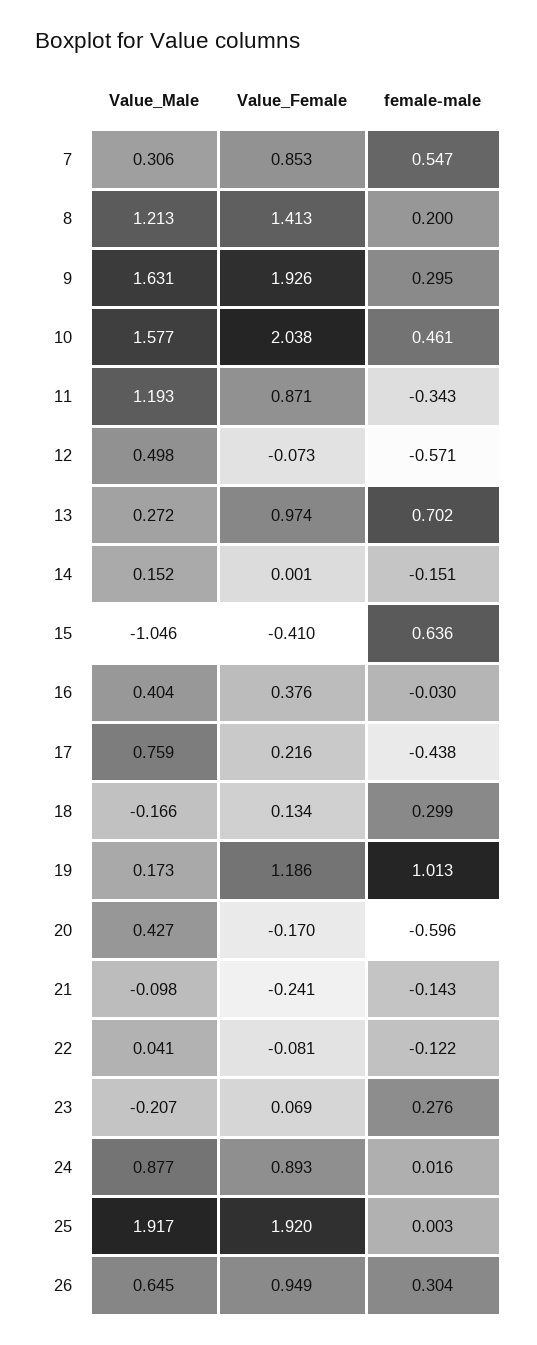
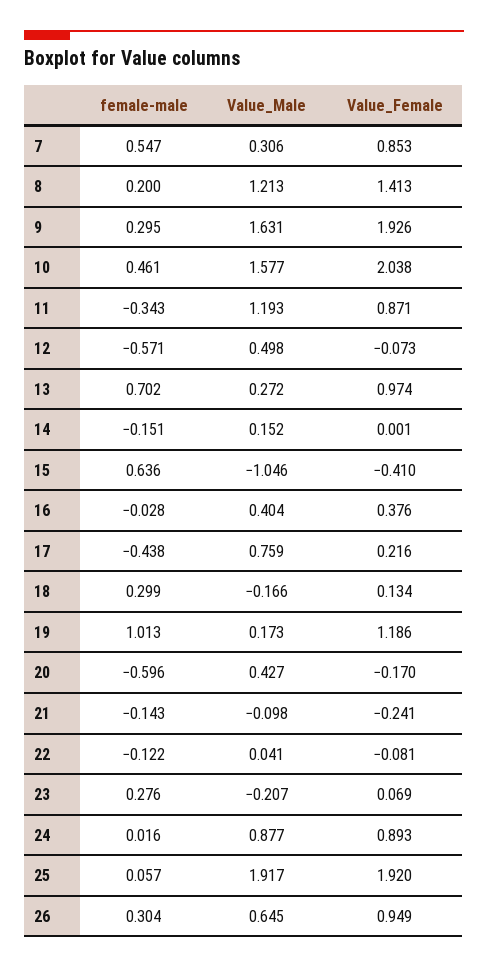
  {
    "Value_Male": {
      "7": 0.306,
      "8": 1.213,
      "9": 1.631,
      "10": 1.577,
      "11": 1.193,
      "12": 0.498,
      "13": 0.272,
      "14": 0.152,
      "15": -1.046,
      "16": 0.404,
      "17": 0.759,
      "18": -0.166,
      "19": 0.173,
      "20": 0.427,
      "21": -0.098,
      "22": 0.041,
      "23": -0.207,
      "24": 0.877,
      "25": 1.917,
      "26": 0.645
    },
    "Value_Female": {
      "7": 0.853,
      "8": 1.413,
      "9": 1.926,
      "10": 2.038,
      "11": 0.871,
      "12": -0.073,
      "13": 0.974,
      "14": 0.001,
      "15": -0.41,
      "16": 0.376,
      "17": 0.216,
      "18": 0.134,
      "19": 1.186,
      "20": -0.17,
      "21": -0.241,
      "22": -0.081,
      "23": 0.069,
      "24": 0.893,
      "25": 1.92,
      "26": 0.949
    },
    "female-male": {
      "7": 0.547,
      "8": 0.2,
      "9": 0.295,
      "10": 0.461,
      "11": -0.343,
      "12": -0.571,
      "13": 0.702,
      "14": -0.151,
      "15": 0.636,
-     "16": -0.03,
+     "16": -0.028,
      "17": -0.438,
      "18": 0.299,
      "19": 1.013,
      "20": -0.596,
      "21": -0.143,
      "22": -0.122,
      "23": 0.276,
      "24": 0.016,
-     "25": 0.003,
+     "25": 0.057,
      "26": 0.304
    }
  }

